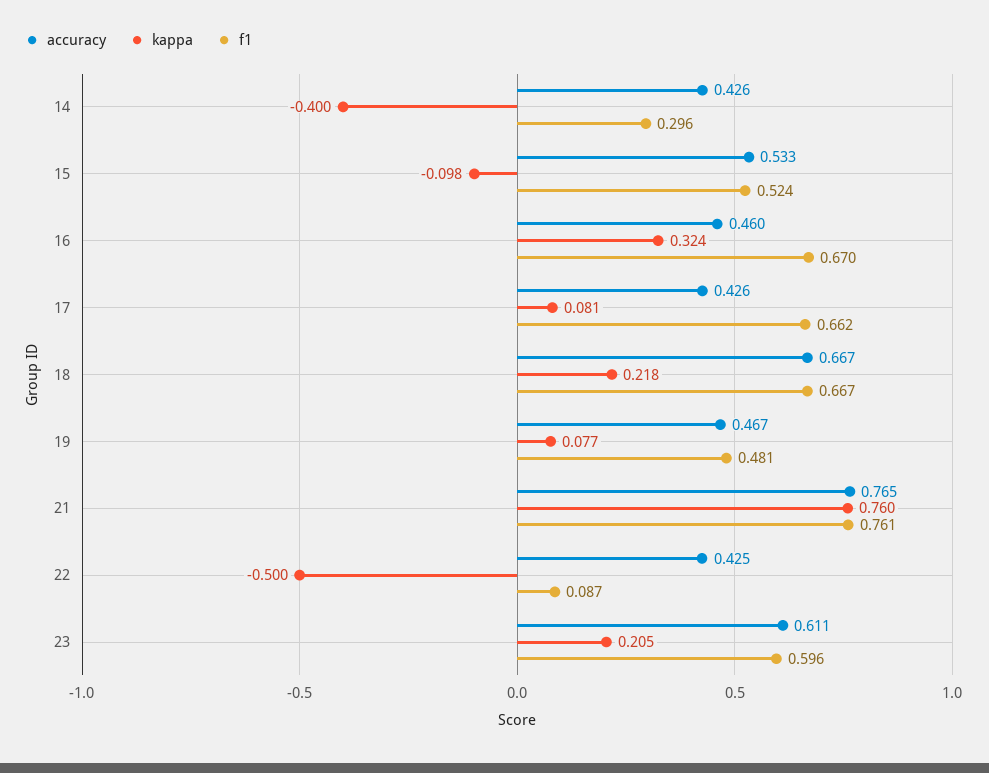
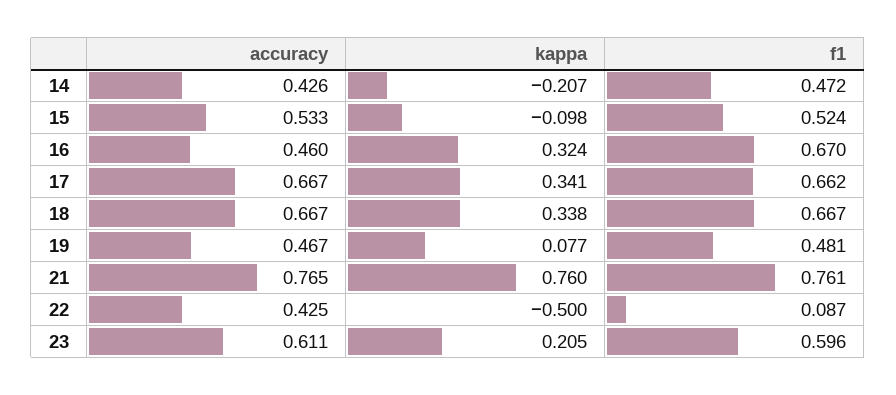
  {
    "accuracy": {
      "14": 0.426,
      "15": 0.533,
      "16": 0.46,
-     "17": 0.426,
+     "17": 0.667,
      "18": 0.667,
      "19": 0.467,
      "21": 0.765,
      "22": 0.425,
      "23": 0.611
    },
    "kappa": {
-     "14": -0.4,
+     "14": -0.207,
      "15": -0.098,
      "16": 0.324,
-     "17": 0.081,
+     "17": 0.341,
-     "18": 0.218,
+     "18": 0.338,
      "19": 0.077,
      "21": 0.76,
      "22": -0.5,
      "23": 0.205
    },
    "f1": {
-     "14": 0.296,
+     "14": 0.472,
      "15": 0.524,
      "16": 0.67,
      "17": 0.662,
      "18": 0.667,
      "19": 0.481,
      "21": 0.761,
      "22": 0.087,
      "23": 0.596
    }
  }

